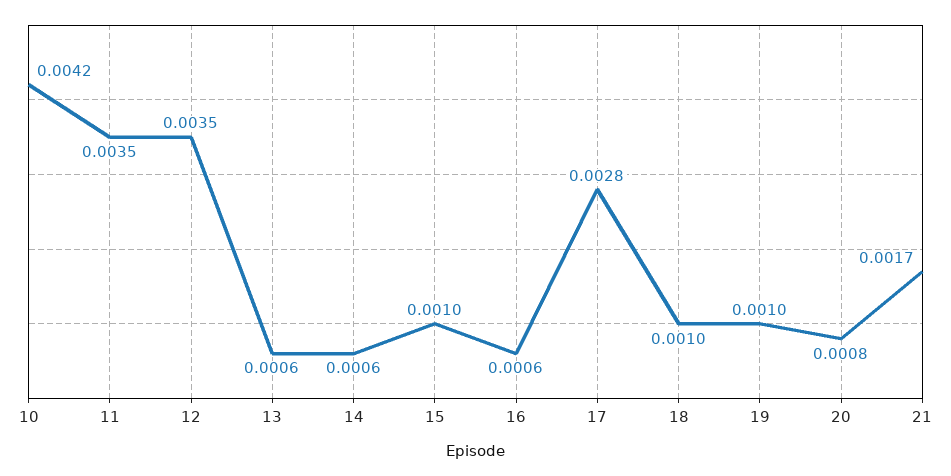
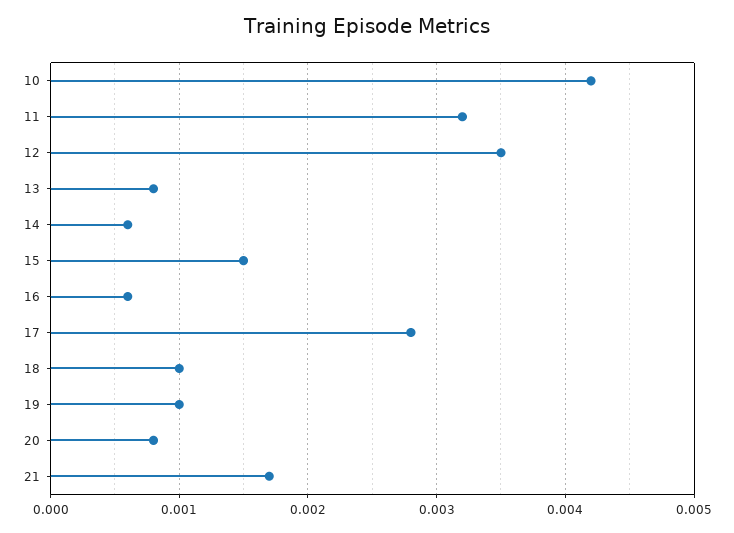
  {
    "10": 0.0042,
-   "11": 0.0035,
+   "11": 0.0032,
    "12": 0.0035,
-   "13": 0.0006,
+   "13": 0.0008,
    "14": 0.0006,
-   "15": 0.001,
+   "15": 0.0015,
    "16": 0.0006,
    "17": 0.0028,
    "18": 0.001,
    "19": 0.001,
    "20": 0.0008,
    "21": 0.0017
  }

